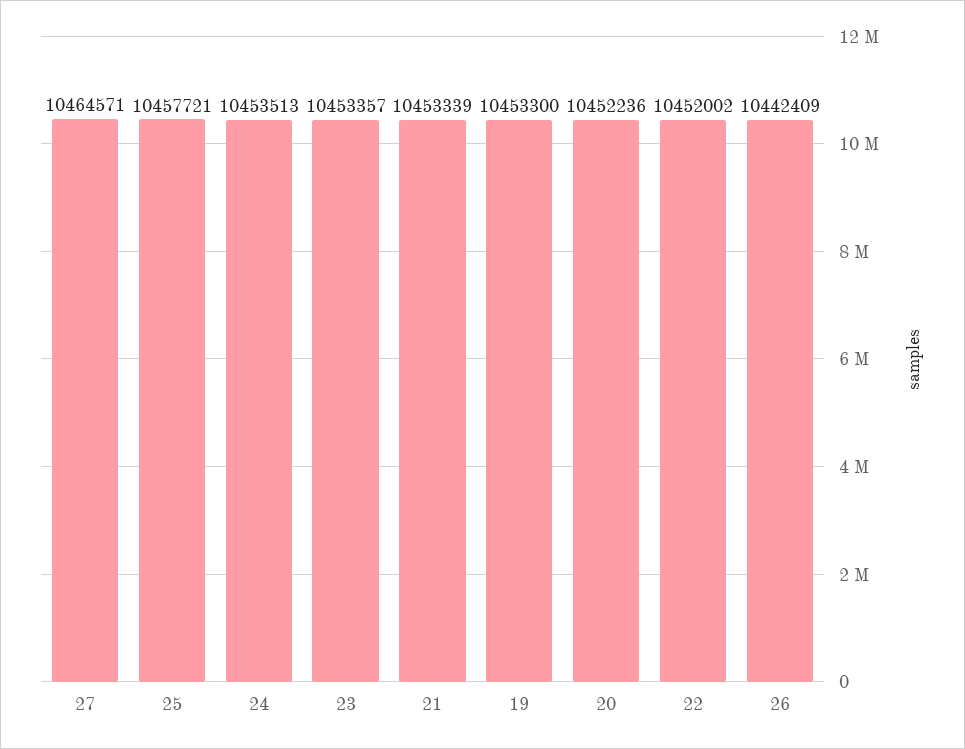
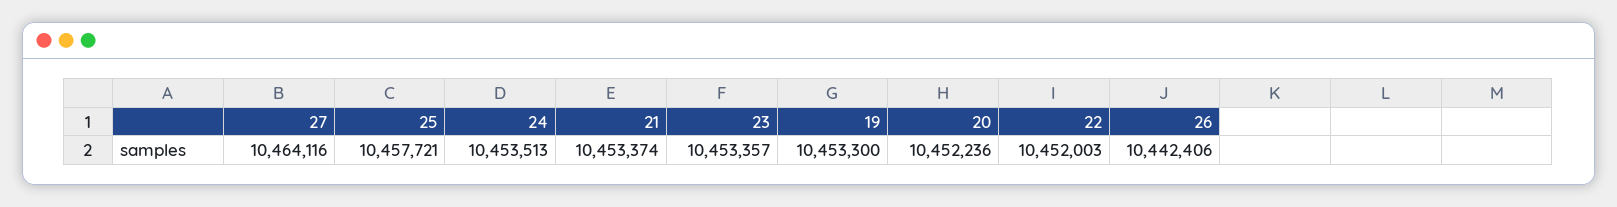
  {
-   "27": 10464571,
+   "27": 10464116,
    "25": 10457721,
    "24": 10453513,
    "23": 10453357,
-   "21": 10453339,
+   "21": 10453374,
    "19": 10453300,
    "20": 10452236,
-   "22": 10452002,
+   "22": 10452003,
-   "26": 10442409
+   "26": 10442406
  }

